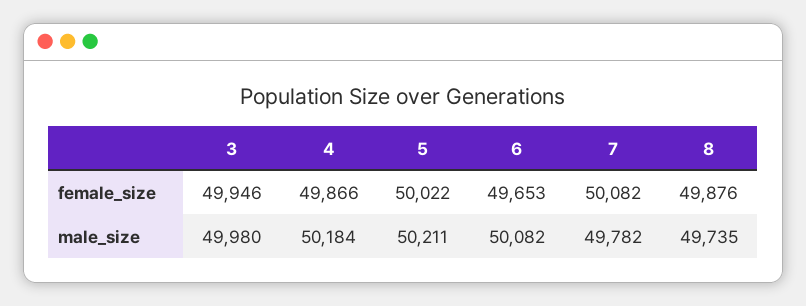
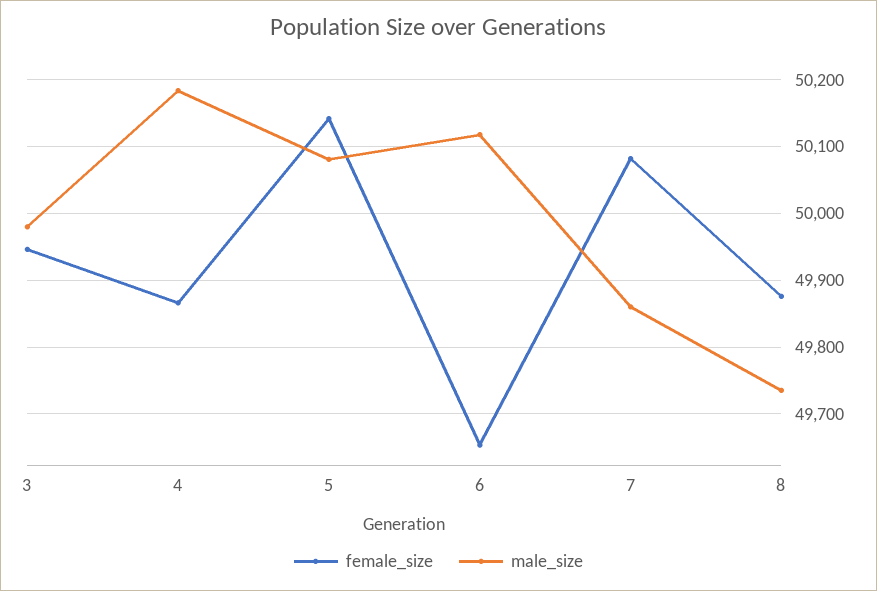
  {
    "female_size": {
      "3": 49946,
      "4": 49866,
-     "5": 50022,
+     "5": 50140,
      "6": 49653,
      "7": 50082,
      "8": 49876
    },
    "male_size": {
      "3": 49980,
      "4": 50184,
-     "5": 50211,
+     "5": 50080,
-     "6": 50082,
+     "6": 50120,
-     "7": 49782,
+     "7": 49860,
      "8": 49735
    }
  }

